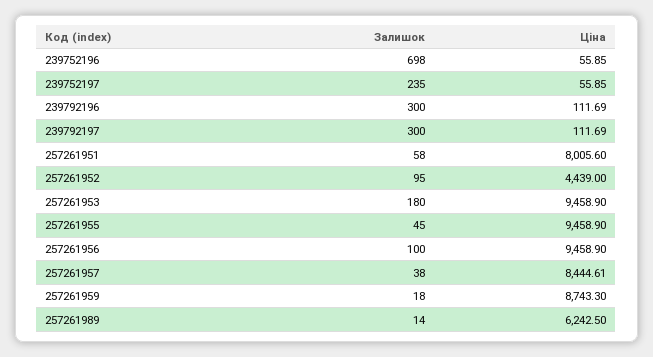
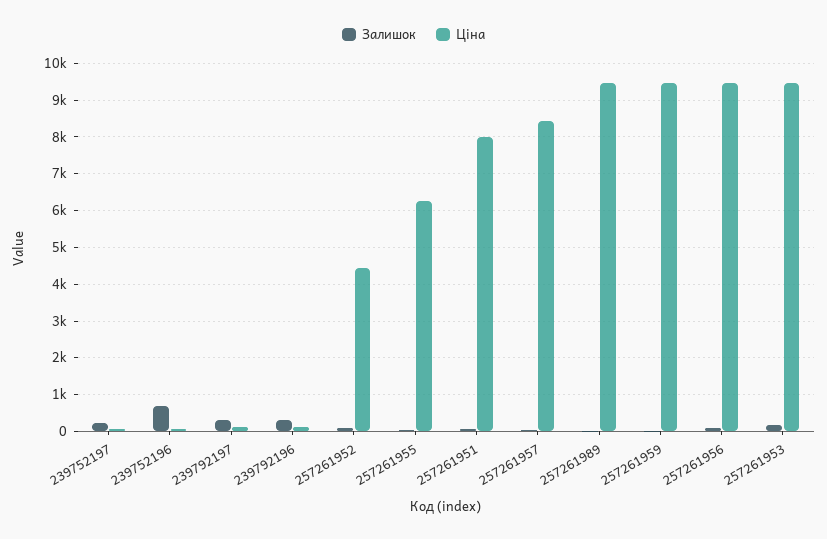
  {
    "Залишок": {
      "239752196": 698,
      "239752197": 235,
      "239792196": 300,
      "239792197": 300,
      "257261951": 58,
      "257261952": 95,
      "257261953": 180,
      "257261955": 45,
      "257261956": 100,
      "257261957": 38,
      "257261959": 18,
      "257261989": 14
    },
    "Ціна": {
      "239752196": 55.85,
      "239752197": 55.85,
      "239792196": 111.69,
      "239792197": 111.69,
      "257261951": 8005.6,
      "257261952": 4439,
      "257261953": 9458.9,
-     "257261955": 9458.9,
+     "257261955": 6200,
      "257261956": 9458.9,
      "257261957": 8444.61,
-     "257261959": 8743.3,
+     "257261959": 9400,
-     "257261989": 6242.5
+     "257261989": 9400
    }
  }

